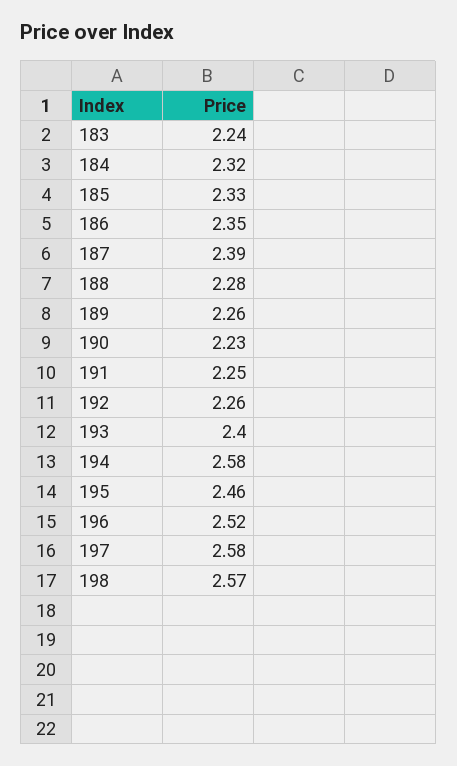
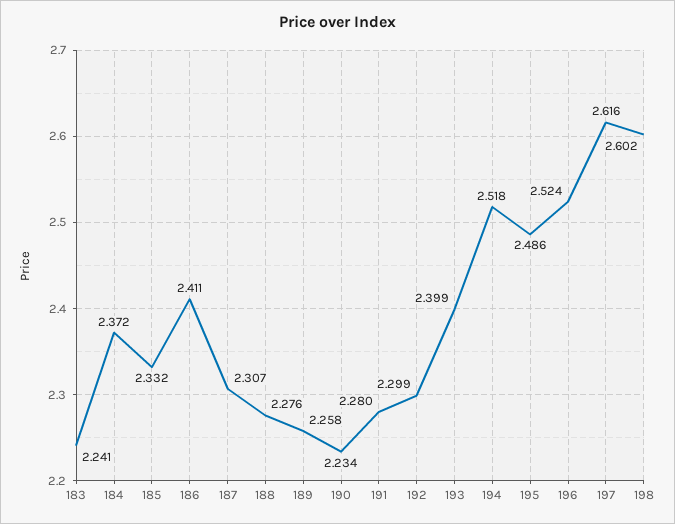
  {
    "183": 2.241,
-   "184": 2.32,
+   "184": 2.372,
    "185": 2.332,
-   "186": 2.35,
+   "186": 2.411,
-   "187": 2.39,
+   "187": 2.307,
    "188": 2.276,
    "189": 2.258,
    "190": 2.234,
-   "191": 2.25,
+   "191": 2.28,
-   "192": 2.26,
+   "192": 2.299,
    "193": 2.399,
-   "194": 2.58,
+   "194": 2.518,
-   "195": 2.46,
+   "195": 2.486,
    "196": 2.524,
-   "197": 2.58,
+   "197": 2.616,
-   "198": 2.57
+   "198": 2.602
  }

